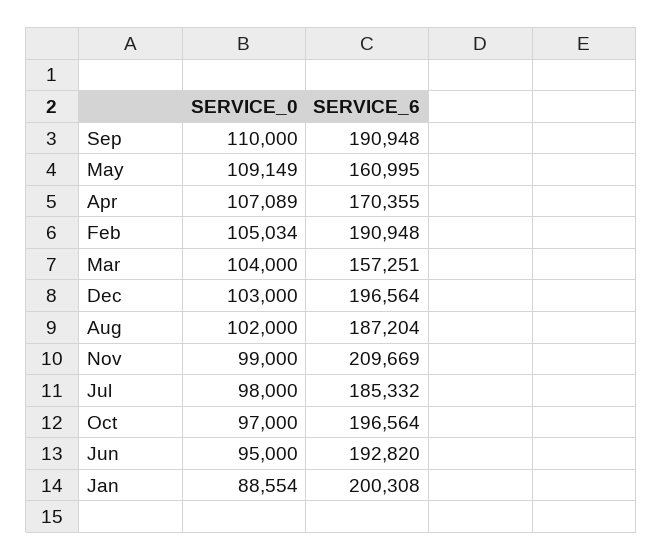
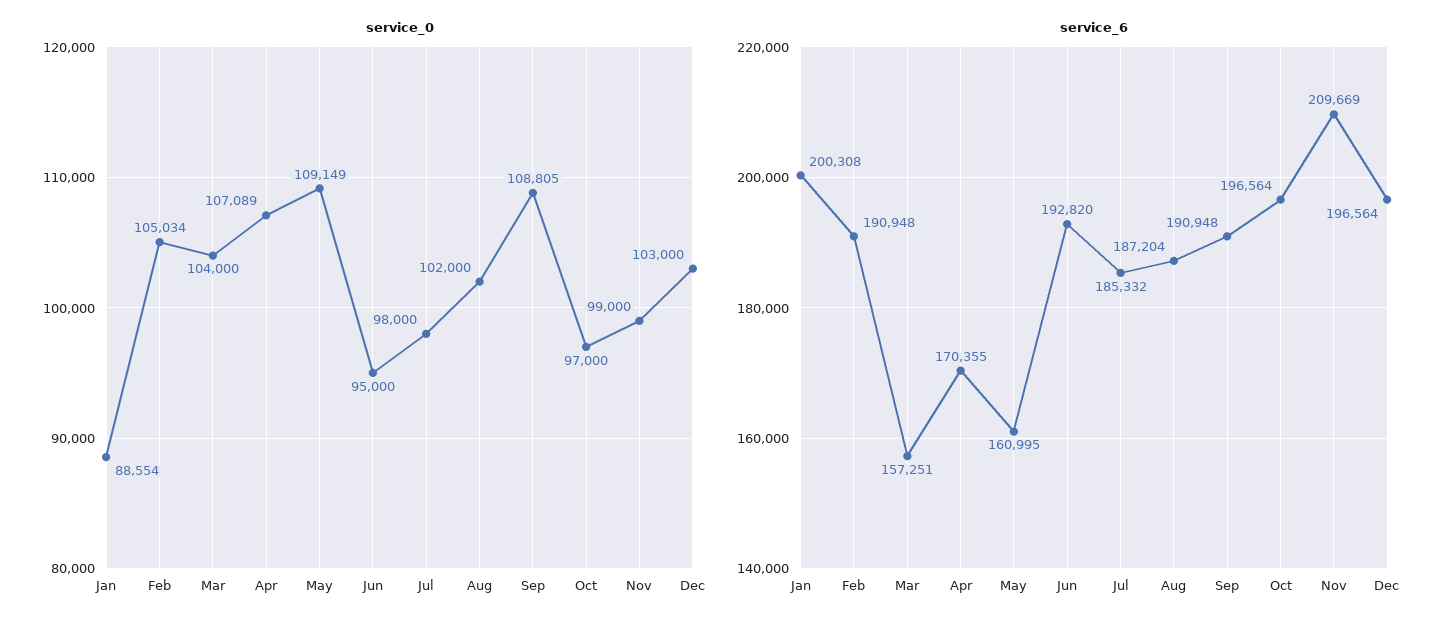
  {
    "SERVICE_0": {
-     "Sep": 110000,
+     "Sep": 108805,
      "May": 109149,
      "Apr": 107089,
      "Feb": 105034,
      "Mar": 104000,
      "Dec": 103000,
      "Aug": 102000,
      "Nov": 99000,
      "Jul": 98000,
      "Oct": 97000,
      "Jun": 95000,
      "Jan": 88554
    },
    "SERVICE_6": {
      "Sep": 190948,
      "May": 160995,
      "Apr": 170355,
      "Feb": 190948,
      "Mar": 157251,
      "Dec": 196564,
      "Aug": 187204,
      "Nov": 209669,
      "Jul": 185332,
      "Oct": 196564,
      "Jun": 192820,
      "Jan": 200308
    }
  }

